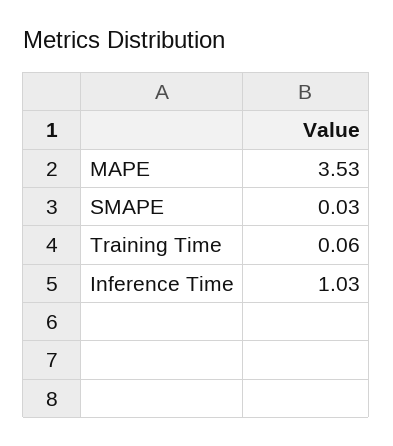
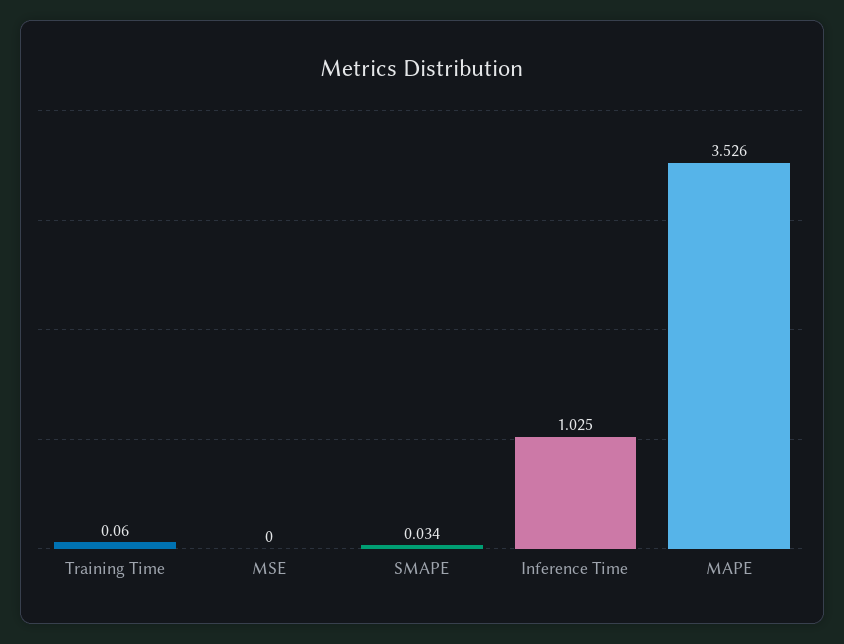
  {
    "MAPE": 3.526,
    "SMAPE": 0.034,
    "Training Time": 0.06,
-   "Inference Time": 1.025
+   "Inference Time": 1.025,
+   "MSE": 0
  }

